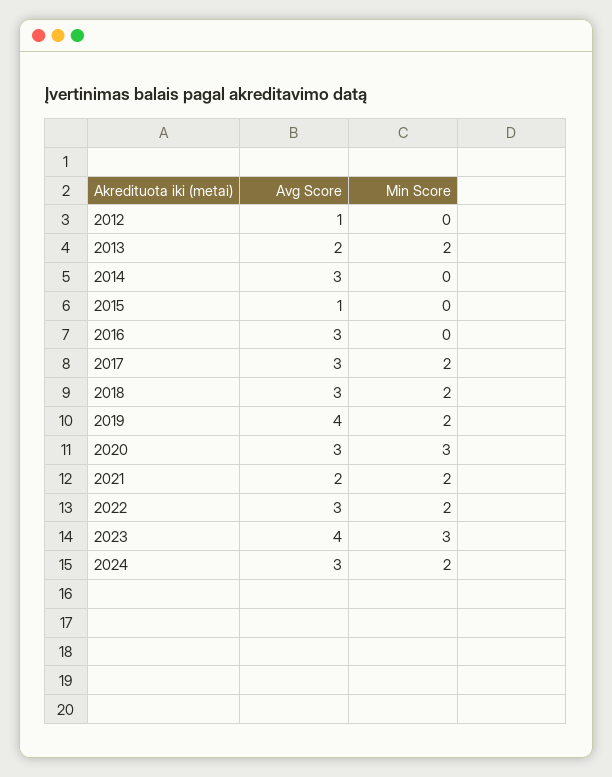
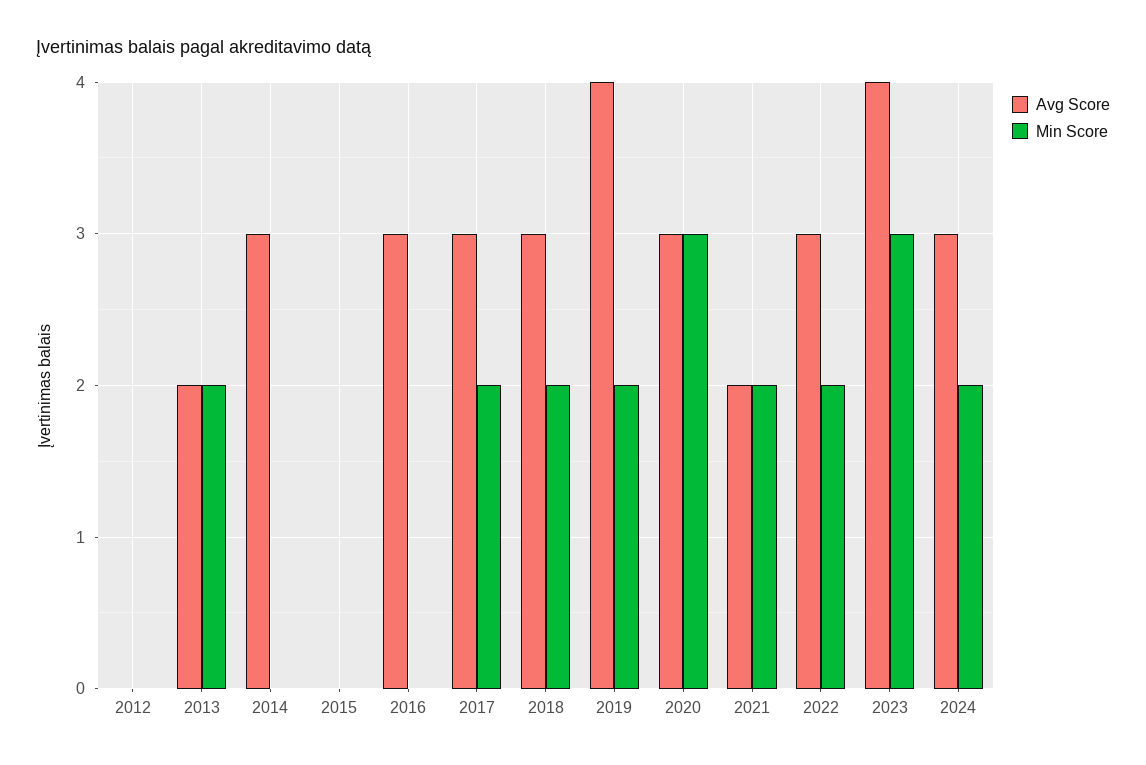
  {
    "Avg Score": {
-     "2012": 1,
+     "2012": 0,
      "2013": 2,
      "2014": 3,
-     "2015": 1,
+     "2015": 0,
      "2016": 3,
      "2017": 3,
      "2018": 3,
      "2019": 4,
      "2020": 3,
      "2021": 2,
      "2022": 3,
      "2023": 4,
      "2024": 3
    },
    "Min Score": {
      "2012": 0,
      "2013": 2,
      "2014": 0,
      "2015": 0,
      "2016": 0,
      "2017": 2,
      "2018": 2,
      "2019": 2,
      "2020": 3,
      "2021": 2,
      "2022": 2,
      "2023": 3,
      "2024": 2
    }
  }

